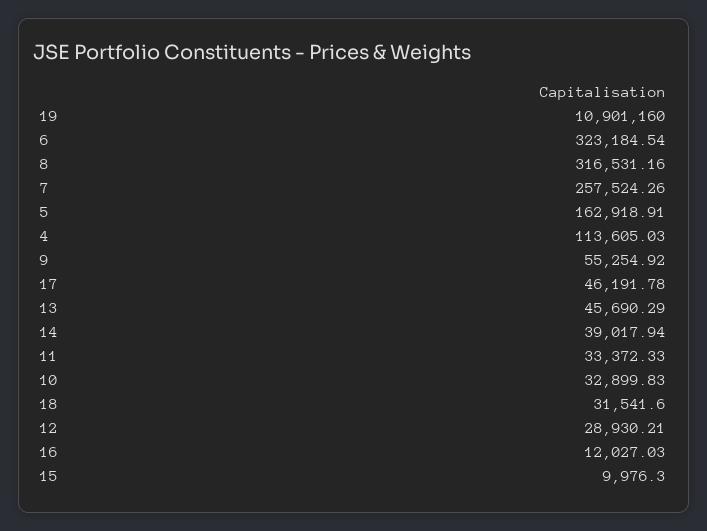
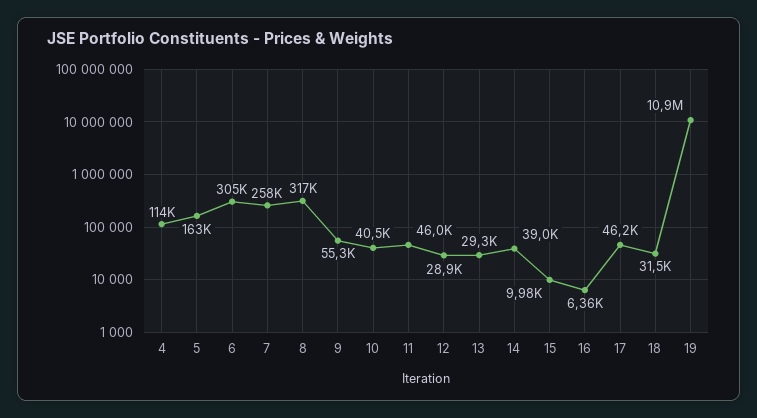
  {
    "19": 10901160,
-   "6": 323184.54,
+   "6": 305000,
    "8": 316531.16,
    "7": 257524.26,
    "5": 162918.91,
    "4": 113605.03,
    "9": 55254.92,
    "17": 46191.78,
-   "13": 45690.29,
+   "13": 29300,
    "14": 39017.94,
-   "11": 33372.33,
+   "11": 46000,
-   "10": 32899.83,
+   "10": 40500,
    "18": 31541.6,
    "12": 28930.21,
-   "16": 12027.03,
+   "16": 6360,
    "15": 9976.3
  }

